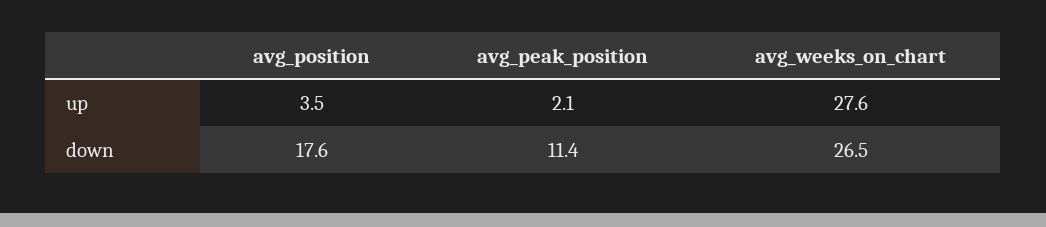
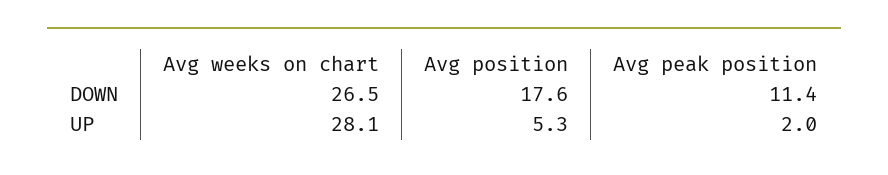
  {
    "avg_position": {
-     "up": 3.5,
+     "up": 5.3,
      "down": 17.6
    },
    "avg_peak_position": {
-     "up": 2.1,
+     "up": 2,
      "down": 11.4
    },
    "avg_weeks_on_chart": {
-     "up": 27.6,
+     "up": 28.1,
      "down": 26.5
    }
  }

